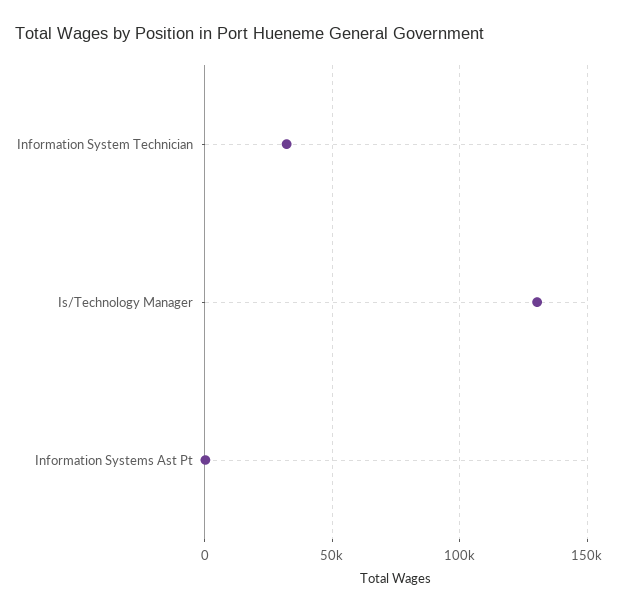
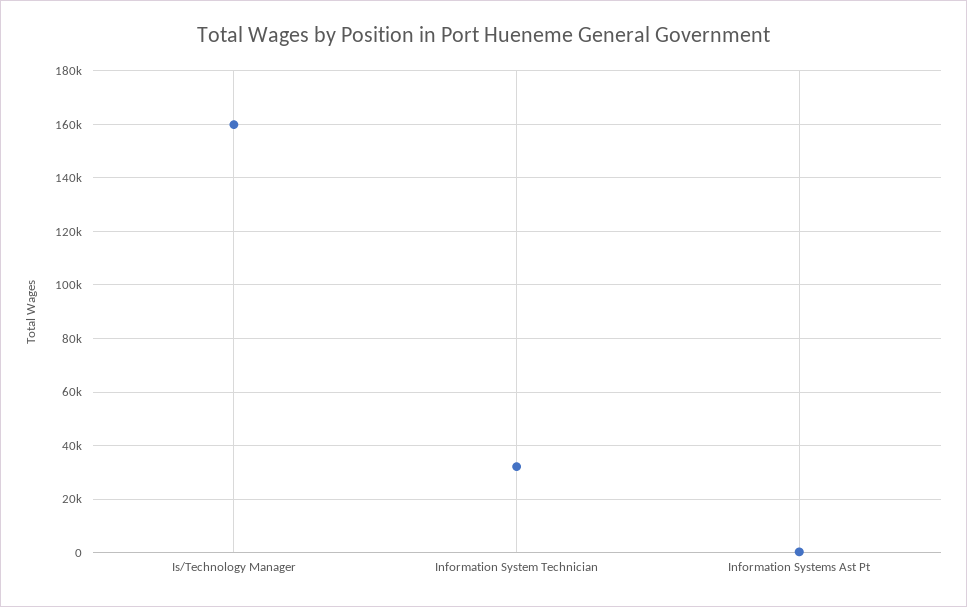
  {
    "Information System Technician": 32500,
-   "Is/Technology Manager": 130000,
+   "Is/Technology Manager": 160000,
    "Information Systems Ast Pt": 0
  }

